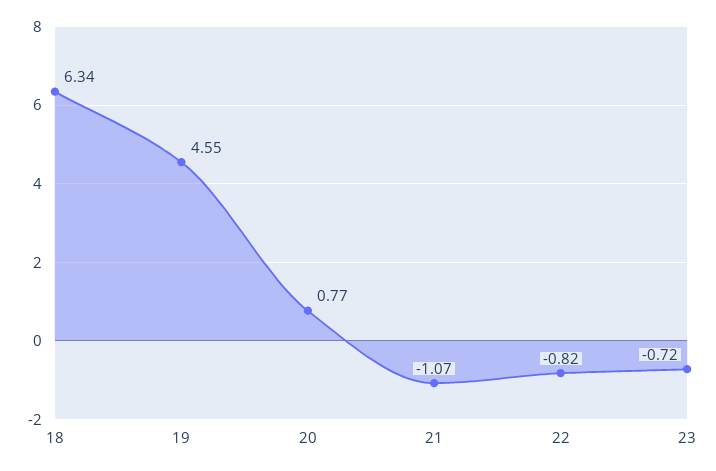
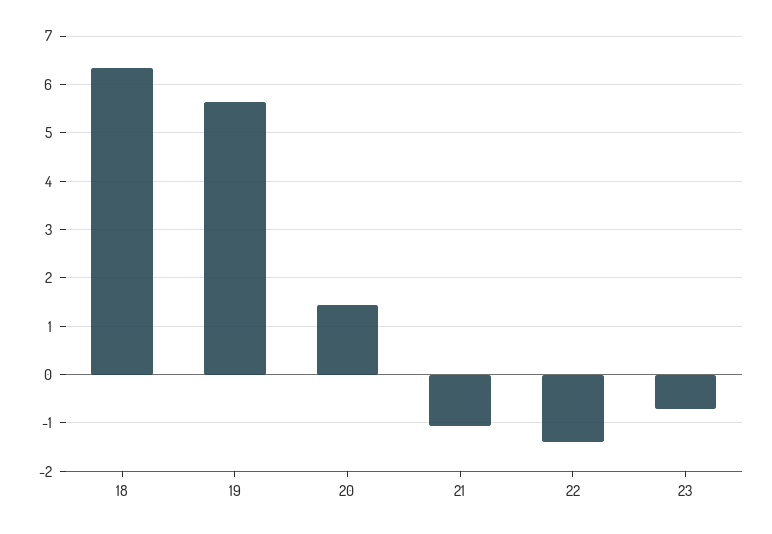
  {
    "18": 6.34,
-   "19": 4.55,
+   "19": 5.6,
-   "20": 0.77,
+   "20": 1.4,
    "21": -1.07,
-   "22": -0.82,
+   "22": -1.4,
    "23": -0.72
  }

